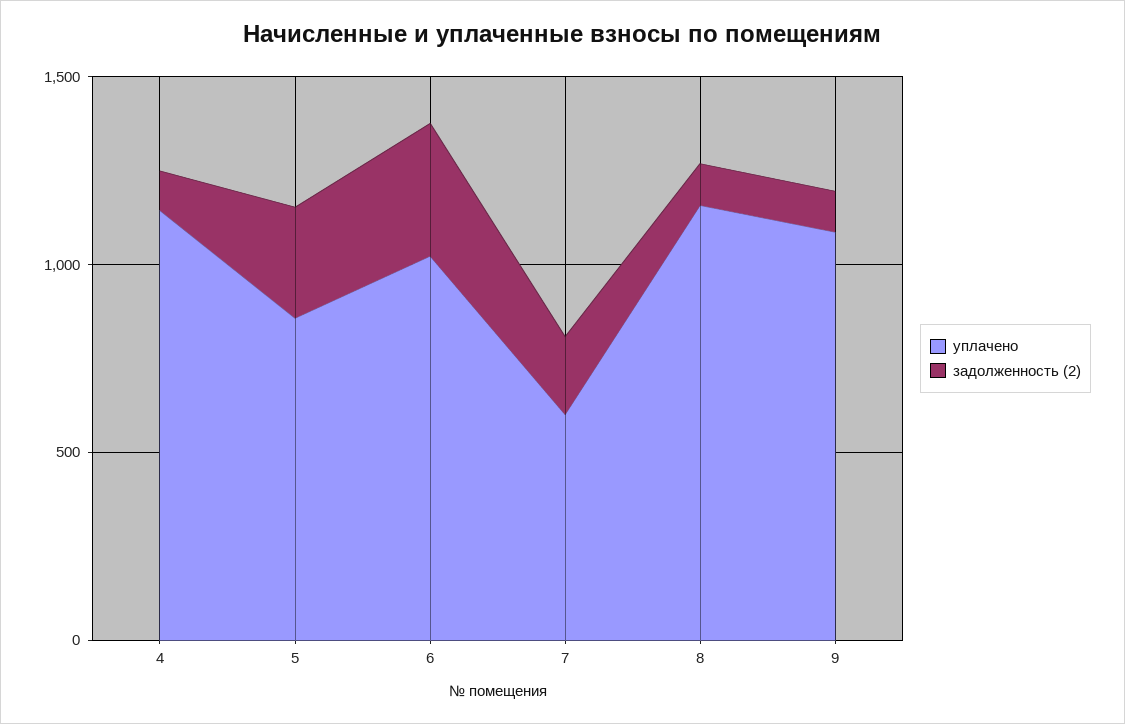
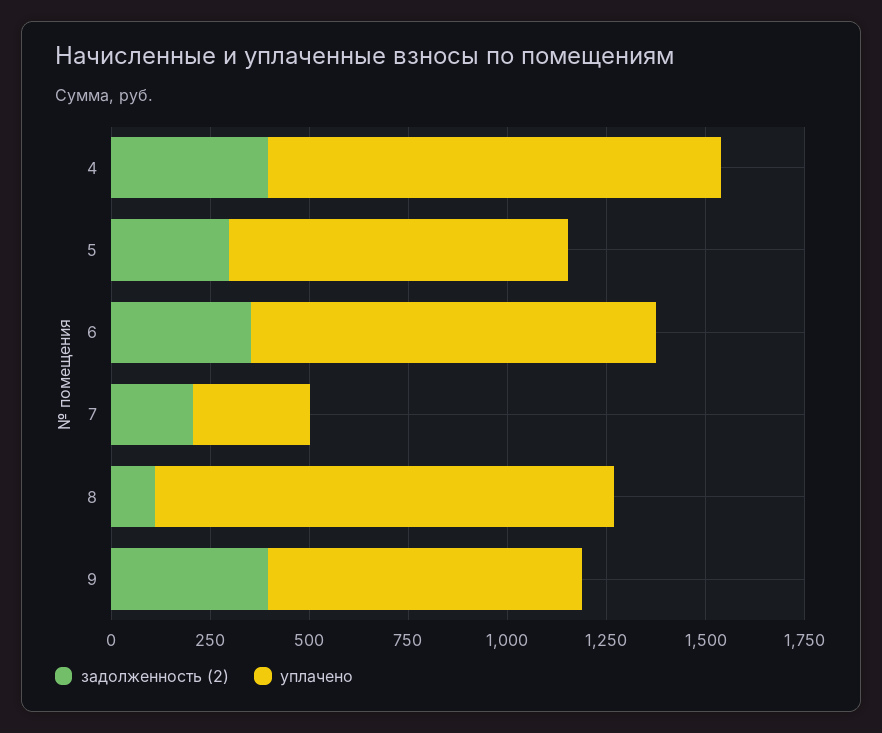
  {
    "уплачено": {
      "4": 1150,
      "5": 850,
      "6": 1000,
-     "7": 600,
+     "7": 300,
      "8": 1150,
-     "9": 1100
+     "9": 800
    },
    "задолженность (2)": {
-     "4": 100,
+     "4": 400,
      "5": 300,
      "6": 350,
      "7": 200,
      "8": 100,
-     "9": 100
+     "9": 400
    }
  }

